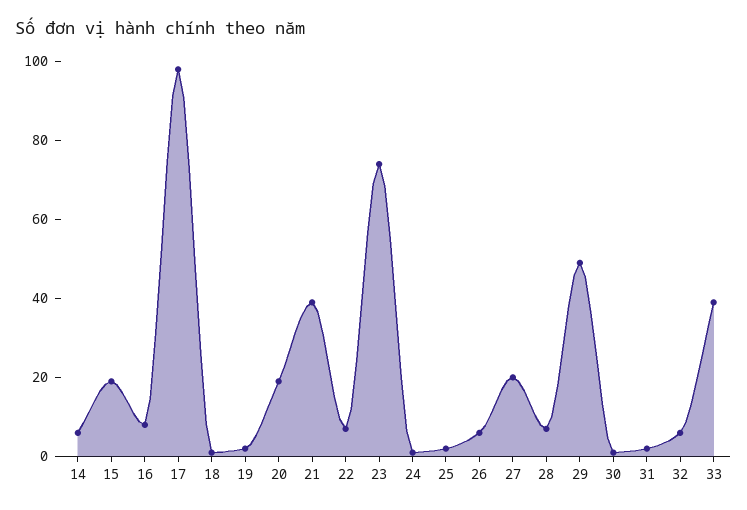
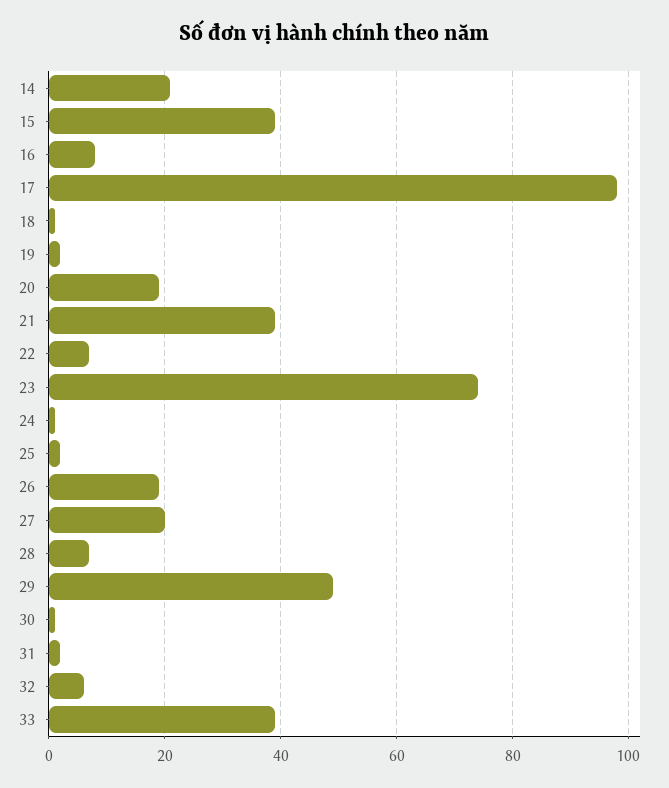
  {
-   "14": 5,
+   "14": 20,
-   "15": 20,
+   "15": 40,
    "16": 10,
    "17": 100,
    "18": 0,
    "19": 0,
    "20": 20,
    "21": 40,
    "22": 5,
    "23": 75,
    "24": 0,
    "25": 0,
-   "26": 5,
+   "26": 20,
    "27": 20,
    "28": 5,
    "29": 50,
    "30": 0,
    "31": 0,
    "32": 5,
    "33": 40
  }

